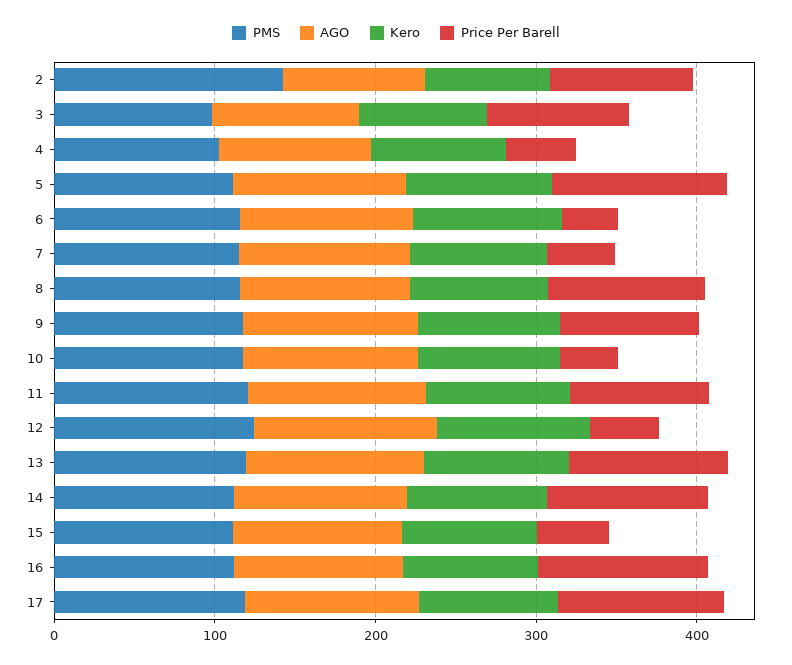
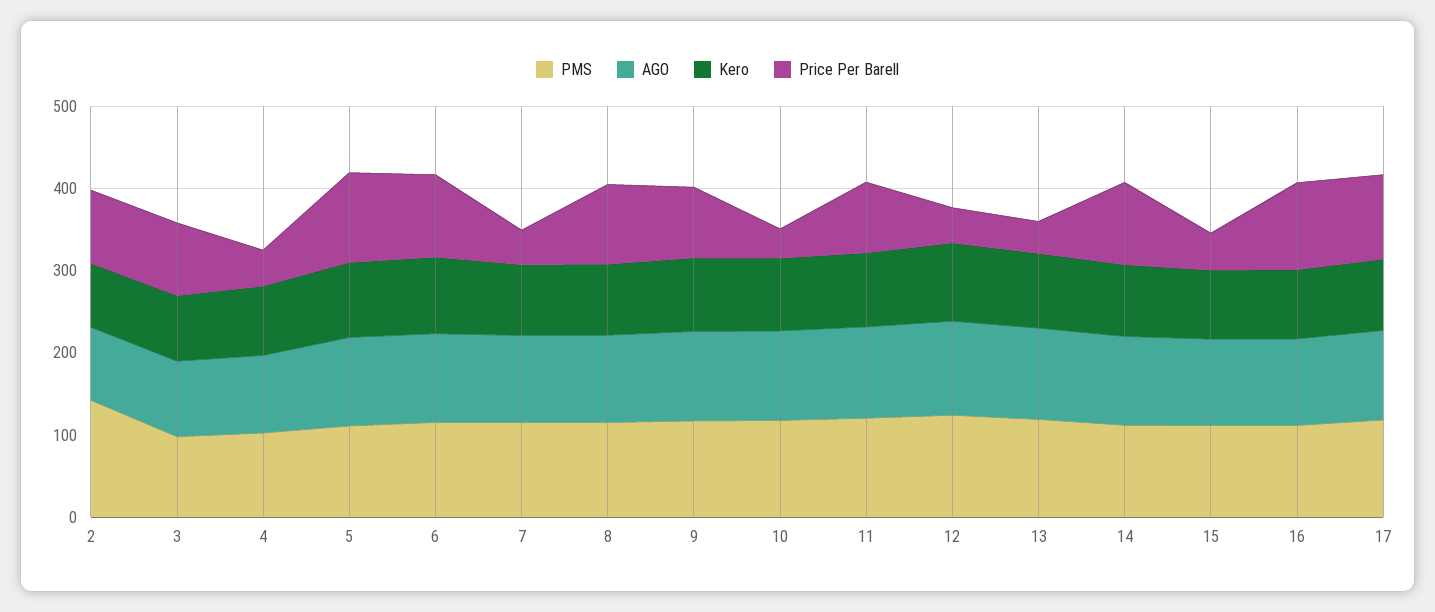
  {
    "PMS": {
      "2": 140,
      "3": 100,
      "4": 100,
      "5": 120,
      "6": 120,
      "7": 120,
      "8": 120,
      "9": 120,
      "10": 120,
      "11": 120,
      "12": 120,
      "13": 120,
      "14": 120,
      "15": 120,
      "16": 120,
      "17": 120
    },
    "AGO": {
      "2": 80,
      "3": 100,
      "4": 100,
      "5": 100,
      "6": 100,
      "7": 100,
      "8": 100,
      "9": 100,
      "10": 100,
      "11": 120,
      "12": 120,
      "13": 120,
      "14": 100,
      "15": 100,
      "16": 100,
      "17": 100
    },
    "Kero": {
      "2": 80,
      "3": 80,
      "4": 80,
      "5": 100,
      "6": 100,
      "7": 80,
      "8": 80,
      "9": 80,
      "10": 80,
      "11": 80,
      "12": 100,
      "13": 100,
      "14": 80,
      "15": 80,
      "16": 80,
      "17": 80
    },
    "Price Per Barell": {
      "2": 80,
      "3": 80,
      "4": 40,
      "5": 100,
-     "6": 40,
+     "6": 100,
      "7": 40,
      "8": 100,
      "9": 80,
      "10": 40,
      "11": 80,
      "12": 40,
-     "13": 100,
+     "13": 40,
      "14": 100,
      "15": 40,
      "16": 100,
      "17": 100
    }
  }

